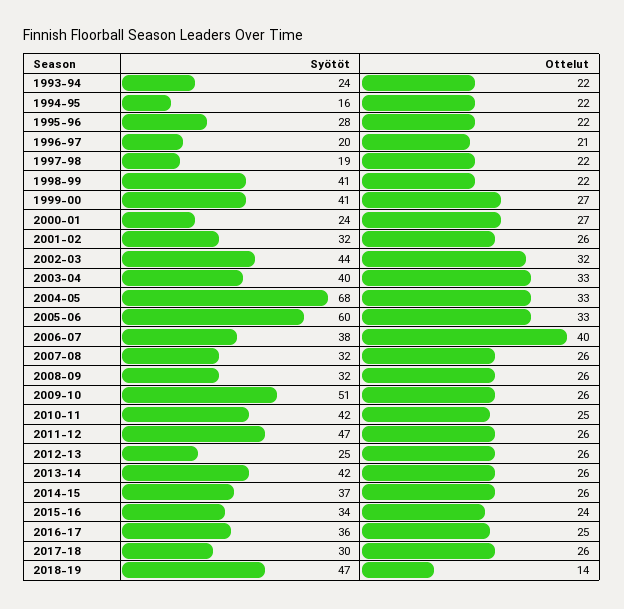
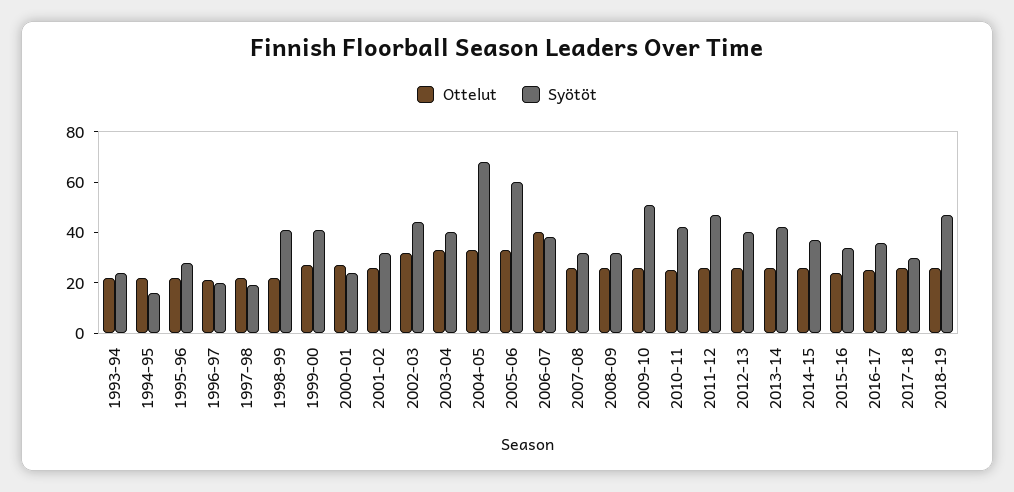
  {
    "Syötöt": {
      "1993-94": 24,
      "1994-95": 16,
      "1995-96": 28,
      "1996-97": 20,
      "1997-98": 19,
      "1998-99": 41,
      "1999-00": 41,
      "2000-01": 24,
      "2001-02": 32,
      "2002-03": 44,
      "2003-04": 40,
      "2004-05": 68,
      "2005-06": 60,
      "2006-07": 38,
      "2007-08": 32,
      "2008-09": 32,
      "2009-10": 51,
      "2010-11": 42,
      "2011-12": 47,
-     "2012-13": 25,
+     "2012-13": 40,
      "2013-14": 42,
      "2014-15": 37,
      "2015-16": 34,
      "2016-17": 36,
      "2017-18": 30,
      "2018-19": 47
    },
    "Ottelut": {
      "1993-94": 22,
      "1994-95": 22,
      "1995-96": 22,
      "1996-97": 21,
      "1997-98": 22,
      "1998-99": 22,
      "1999-00": 27,
      "2000-01": 27,
      "2001-02": 26,
      "2002-03": 32,
      "2003-04": 33,
      "2004-05": 33,
      "2005-06": 33,
      "2006-07": 40,
      "2007-08": 26,
      "2008-09": 26,
      "2009-10": 26,
      "2010-11": 25,
      "2011-12": 26,
      "2012-13": 26,
      "2013-14": 26,
      "2014-15": 26,
      "2015-16": 24,
      "2016-17": 25,
      "2017-18": 26,
-     "2018-19": 14
+     "2018-19": 25
    }
  }

